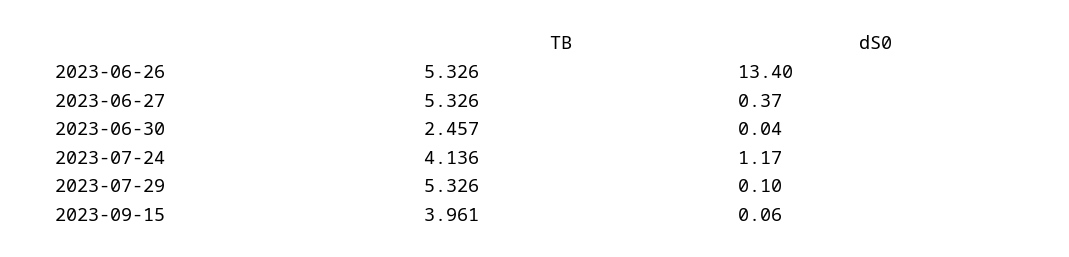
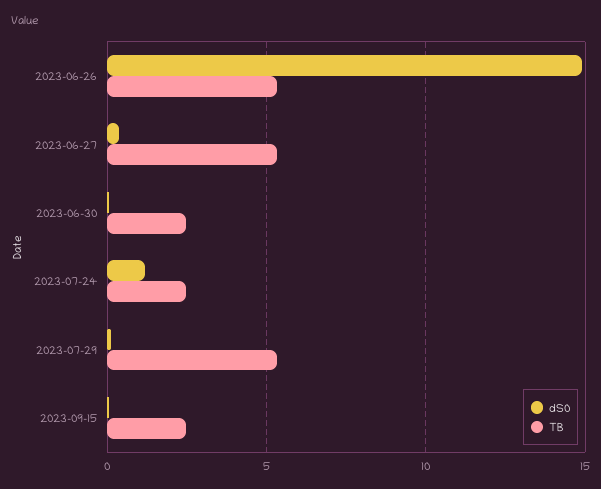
  {
    "TB": {
      "2023-06-26": 5.326,
      "2023-06-27": 5.326,
      "2023-06-30": 2.457,
-     "2023-07-24": 4.136,
+     "2023-07-24": 2.5,
      "2023-07-29": 5.326,
-     "2023-09-15": 3.961
+     "2023-09-15": 2.5
    },
    "dS0": {
-     "2023-06-26": 13.4,
+     "2023-06-26": 15,
      "2023-06-27": 0.37,
      "2023-06-30": 0.04,
      "2023-07-24": 1.17,
      "2023-07-29": 0.1,
      "2023-09-15": 0.06
    }
  }

